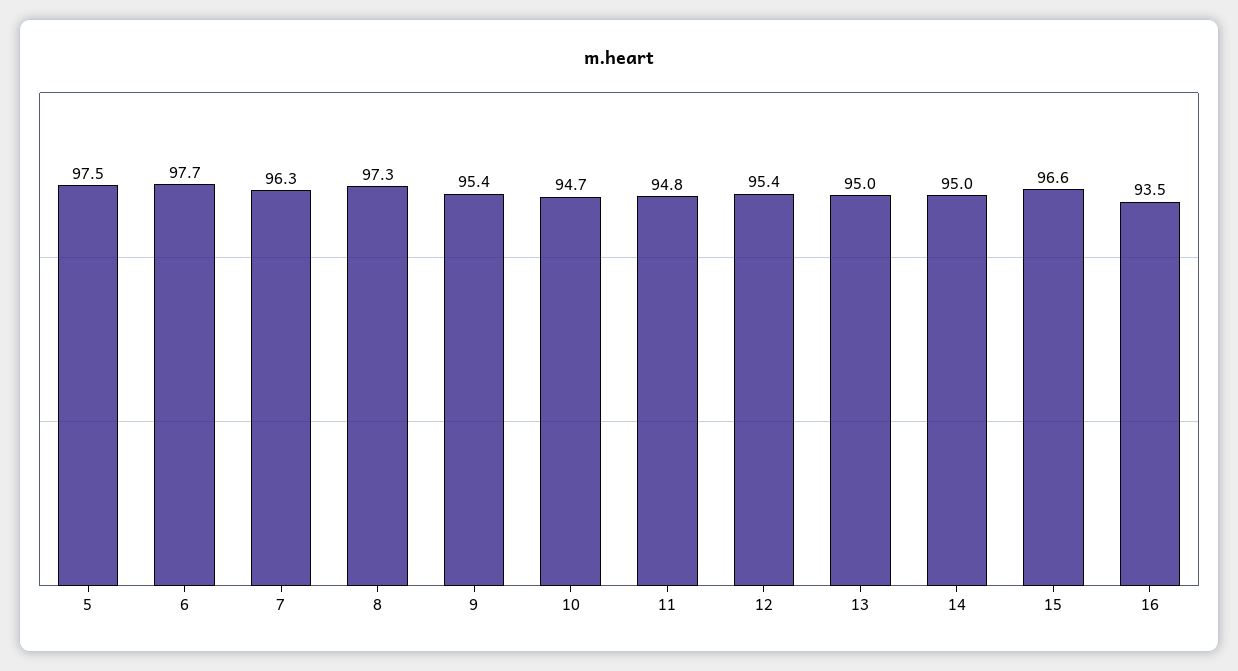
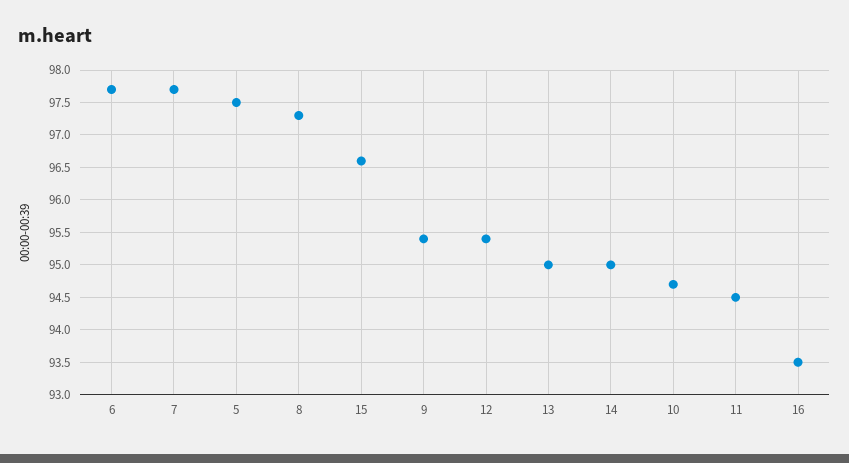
  {
    "5": 97.5,
    "6": 97.7,
-   "7": 96.3,
+   "7": 97.7,
    "8": 97.3,
    "9": 95.4,
    "10": 94.7,
-   "11": 94.8,
+   "11": 94.5,
    "12": 95.4,
    "13": 95,
    "14": 95,
    "15": 96.6,
    "16": 93.5
  }

